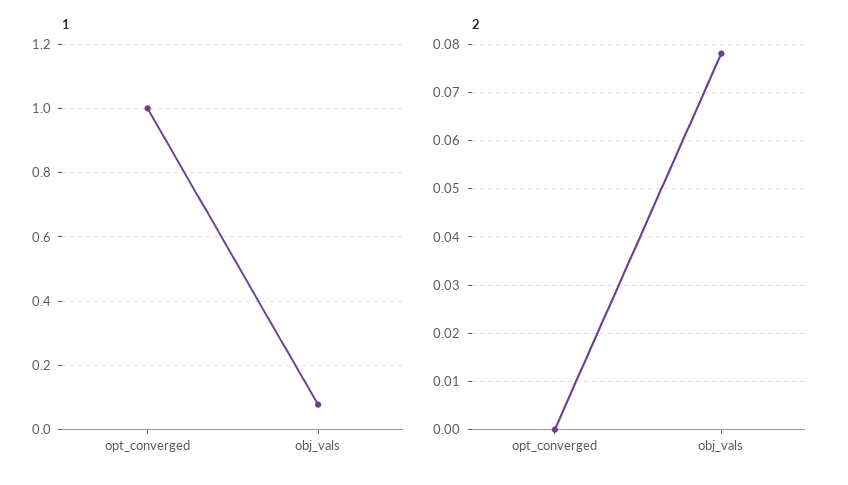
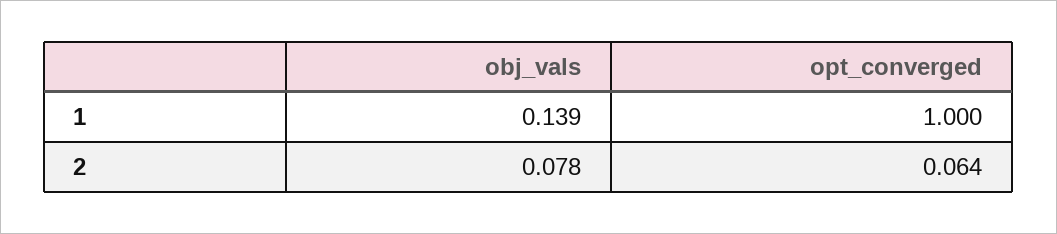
  {
    "1": {
      "opt_converged": 1,
-     "obj_vals": 0.08
+     "obj_vals": 0.139
    },
    "2": {
-     "opt_converged": 0,
+     "opt_converged": 0.064,
      "obj_vals": 0.078
    }
  }

